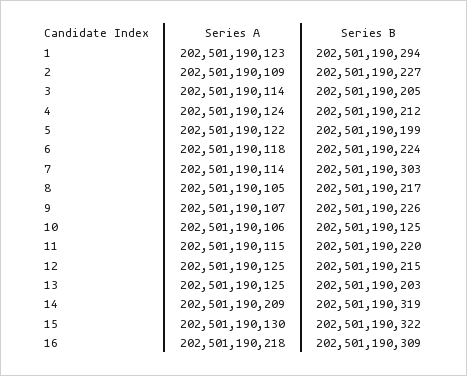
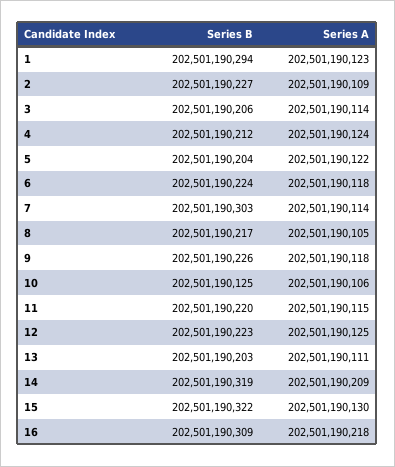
  {
    "Series A": {
      "1": 202501190123,
      "2": 202501190109,
      "3": 202501190114,
      "4": 202501190124,
      "5": 202501190122,
      "6": 202501190118,
      "7": 202501190114,
      "8": 202501190105,
-     "9": 202501190107,
+     "9": 202501190118,
      "10": 202501190106,
      "11": 202501190115,
      "12": 202501190125,
-     "13": 202501190125,
+     "13": 202501190111,
      "14": 202501190209,
      "15": 202501190130,
      "16": 202501190218
    },
    "Series B": {
      "1": 202501190294,
      "2": 202501190227,
-     "3": 202501190205,
+     "3": 202501190206,
      "4": 202501190212,
-     "5": 202501190199,
+     "5": 202501190204,
      "6": 202501190224,
      "7": 202501190303,
      "8": 202501190217,
      "9": 202501190226,
      "10": 202501190125,
      "11": 202501190220,
-     "12": 202501190215,
+     "12": 202501190223,
      "13": 202501190203,
      "14": 202501190319,
      "15": 202501190322,
      "16": 202501190309
    }
  }

